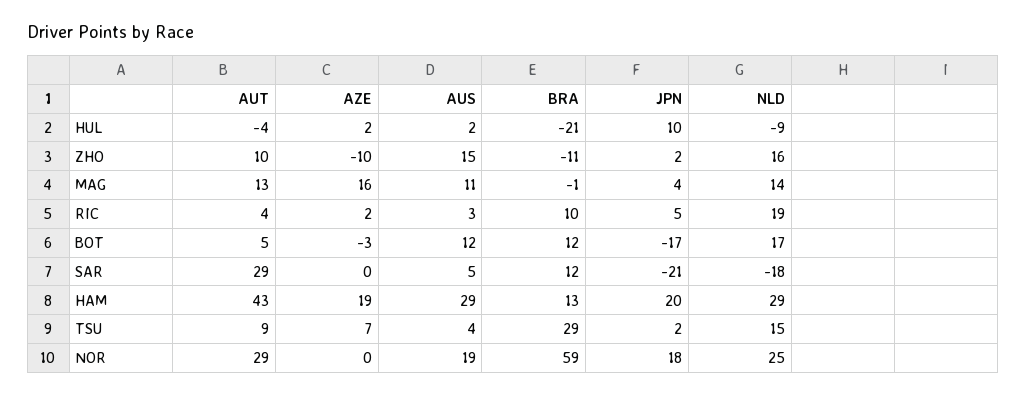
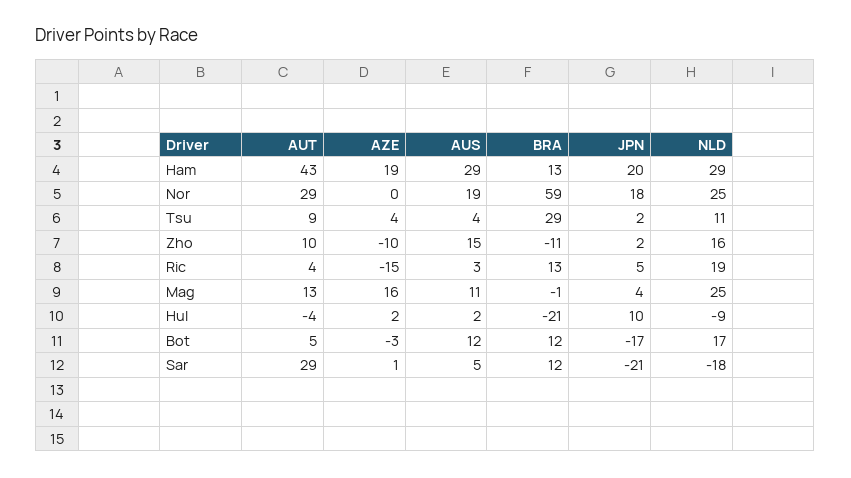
  {
    "AUT": {
      "HUL": -4,
      "ZHO": 10,
      "MAG": 13,
      "RIC": 4,
      "BOT": 5,
      "SAR": 29,
      "HAM": 43,
      "TSU": 9,
      "NOR": 29
    },
    "AZE": {
      "HUL": 2,
      "ZHO": -10,
      "MAG": 16,
-     "RIC": 2,
+     "RIC": -15,
      "BOT": -3,
-     "SAR": 0,
+     "SAR": 1,
      "HAM": 19,
-     "TSU": 7,
+     "TSU": 4,
      "NOR": 0
    },
    "AUS": {
      "HUL": 2,
      "ZHO": 15,
      "MAG": 11,
      "RIC": 3,
      "BOT": 12,
      "SAR": 5,
      "HAM": 29,
      "TSU": 4,
      "NOR": 19
    },
    "BRA": {
      "HUL": -21,
      "ZHO": -11,
      "MAG": -1,
-     "RIC": 10,
+     "RIC": 13,
      "BOT": 12,
      "SAR": 12,
      "HAM": 13,
      "TSU": 29,
      "NOR": 59
    },
    "JPN": {
      "HUL": 10,
      "ZHO": 2,
      "MAG": 4,
      "RIC": 5,
      "BOT": -17,
      "SAR": -21,
      "HAM": 20,
      "TSU": 2,
      "NOR": 18
    },
    "NLD": {
      "HUL": -9,
      "ZHO": 16,
-     "MAG": 14,
+     "MAG": 25,
      "RIC": 19,
      "BOT": 17,
      "SAR": -18,
      "HAM": 29,
-     "TSU": 15,
+     "TSU": 11,
      "NOR": 25
    }
  }

